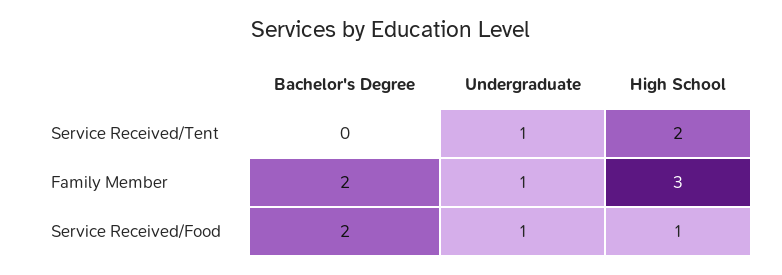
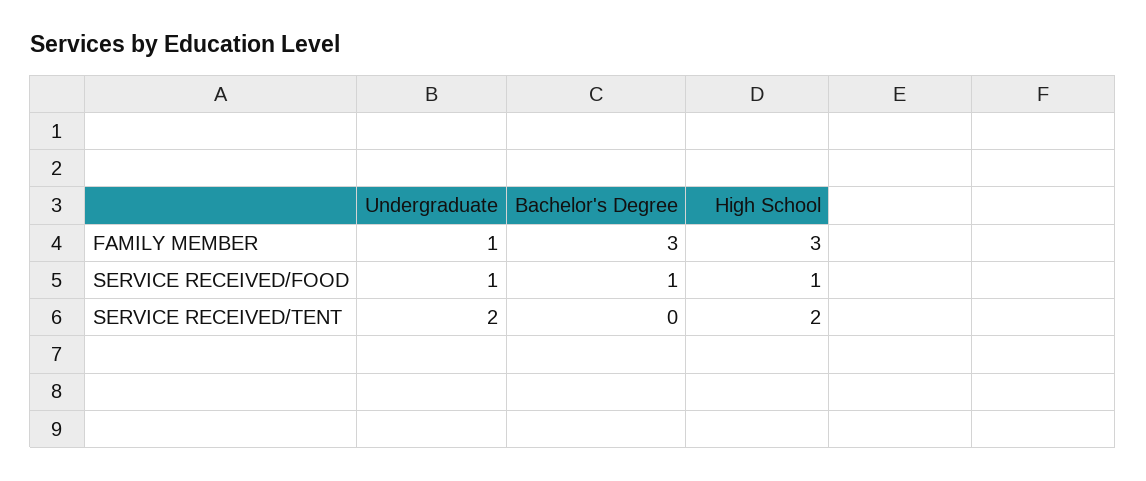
  {
    "Bachelor's Degree": {
      "Service Received/Tent": 0,
-     "Family Member": 2,
+     "Family Member": 3,
-     "Service Received/Food": 2
+     "Service Received/Food": 1
    },
    "Undergraduate": {
-     "Service Received/Tent": 1,
+     "Service Received/Tent": 2,
      "Family Member": 1,
      "Service Received/Food": 1
    },
    "High School": {
      "Service Received/Tent": 2,
      "Family Member": 3,
      "Service Received/Food": 1
    }
  }

